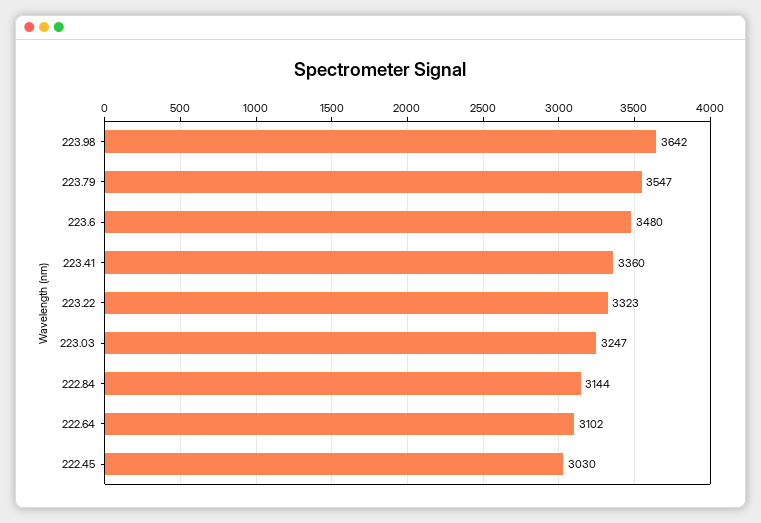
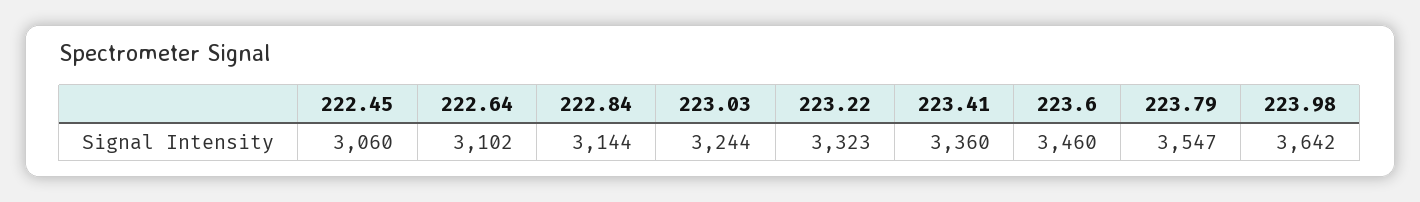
  {
    "223.98": 3642,
    "223.79": 3547,
-   "223.6": 3480,
+   "223.6": 3460,
    "223.41": 3360,
    "223.22": 3323,
-   "223.03": 3247,
+   "223.03": 3244,
    "222.84": 3144,
    "222.64": 3102,
-   "222.45": 3030
+   "222.45": 3060
  }

